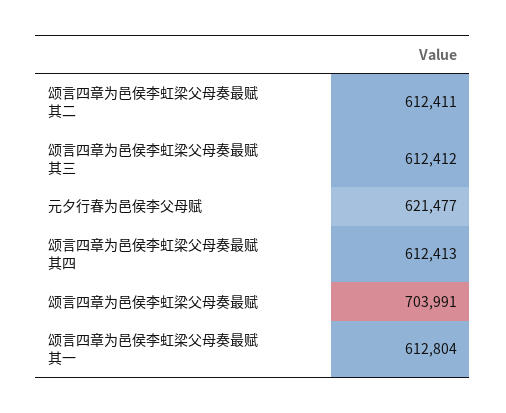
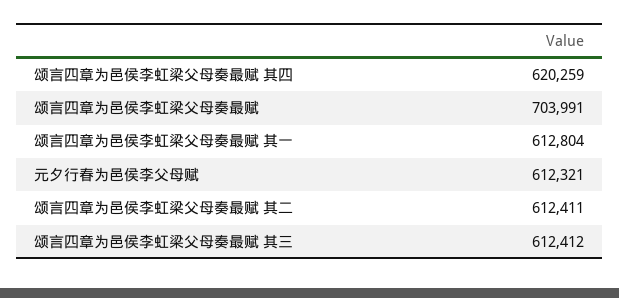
  {
    "颂言四章为邑侯李虹梁父母奏最赋 其二": 612411,
    "颂言四章为邑侯李虹梁父母奏最赋 其三": 612412,
-   "元夕行春为邑侯李父母赋": 621477,
+   "元夕行春为邑侯李父母赋": 612321,
-   "颂言四章为邑侯李虹梁父母奏最赋 其四": 612413,
+   "颂言四章为邑侯李虹梁父母奏最赋 其四": 620259,
    "颂言四章为邑侯李虹梁父母奏最赋": 703991,
    "颂言四章为邑侯李虹梁父母奏最赋 其一": 612804
  }

